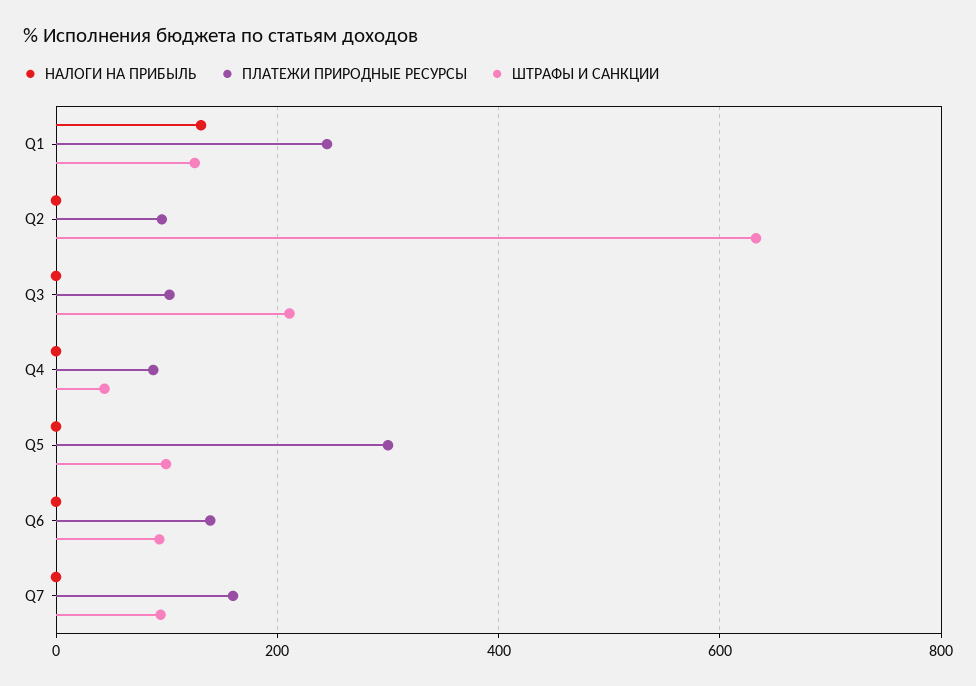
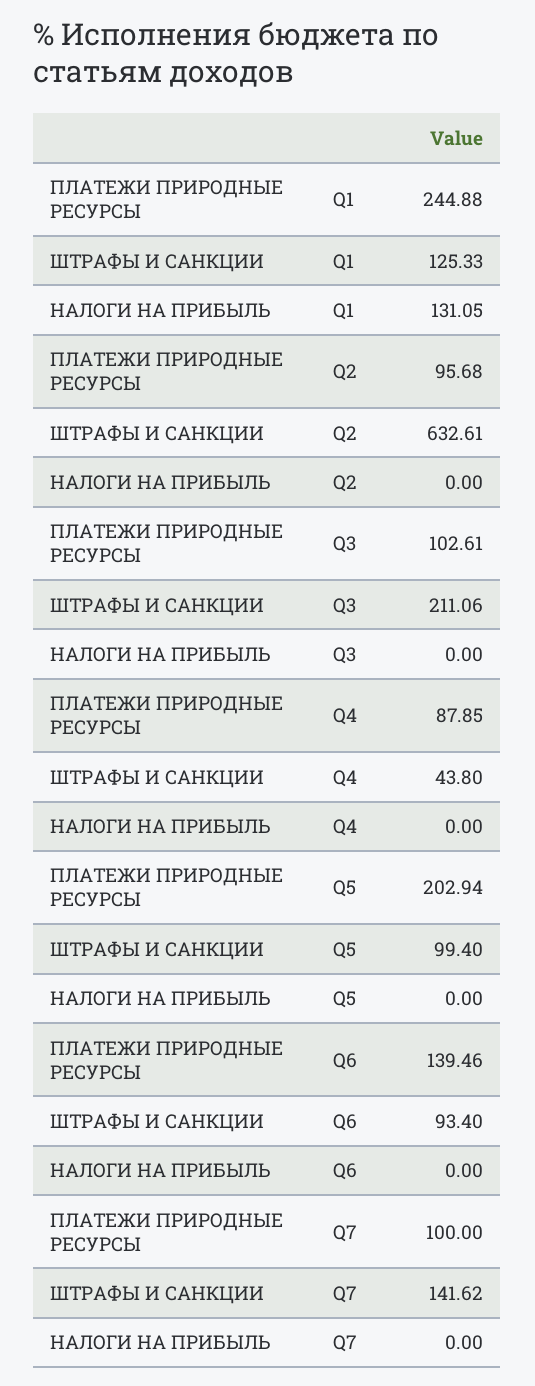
  {
    "НАЛОГИ НА ПРИБЫЛЬ": {
      "Q1": 131.05,
      "Q2": 0,
      "Q3": 0,
      "Q4": 0,
      "Q5": 0,
      "Q6": 0,
      "Q7": 0
    },
    "ПЛАТЕЖИ ПРИРОДНЫЕ РЕСУРСЫ": {
      "Q1": 244.88,
      "Q2": 95.68,
      "Q3": 102.61,
      "Q4": 87.85,
-     "Q5": 300,
+     "Q5": 202.94,
      "Q6": 139.46,
-     "Q7": 160
+     "Q7": 100
    },
    "ШТРАФЫ И САНКЦИИ": {
      "Q1": 125.33,
      "Q2": 632.61,
      "Q3": 211.06,
      "Q4": 43.8,
      "Q5": 99.4,
      "Q6": 93.4,
-     "Q7": 100
+     "Q7": 141.62
    }
  }

